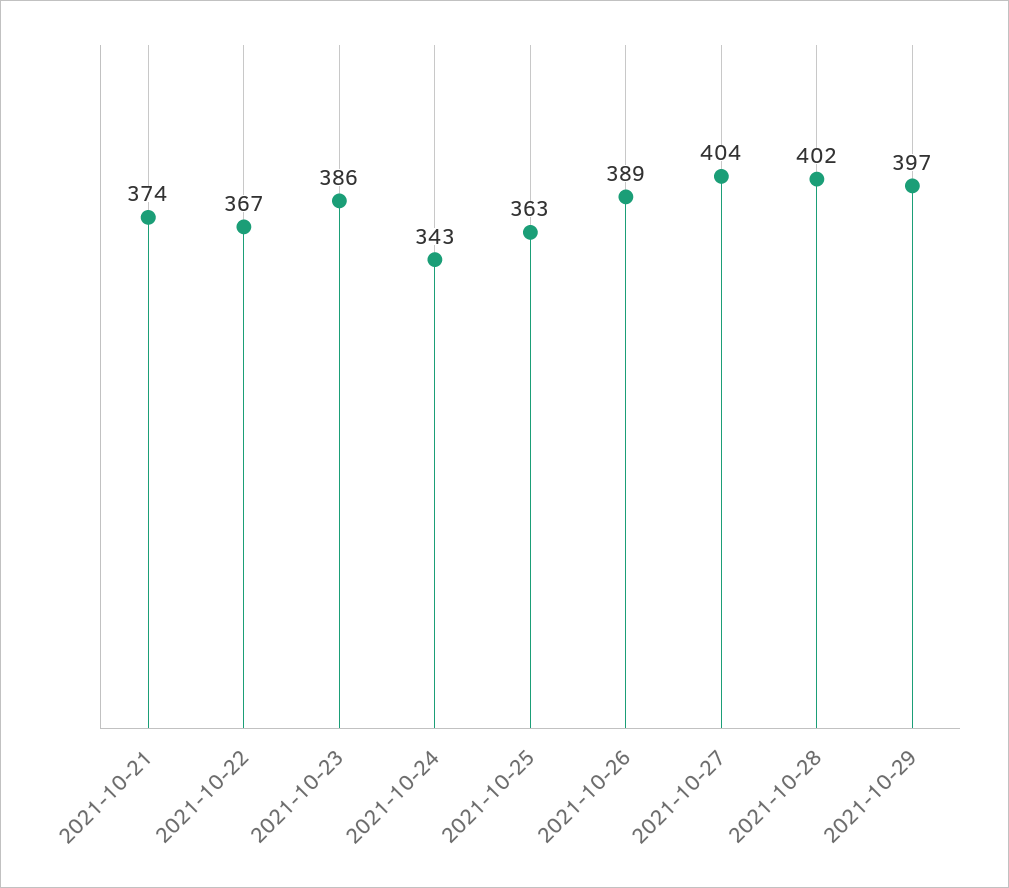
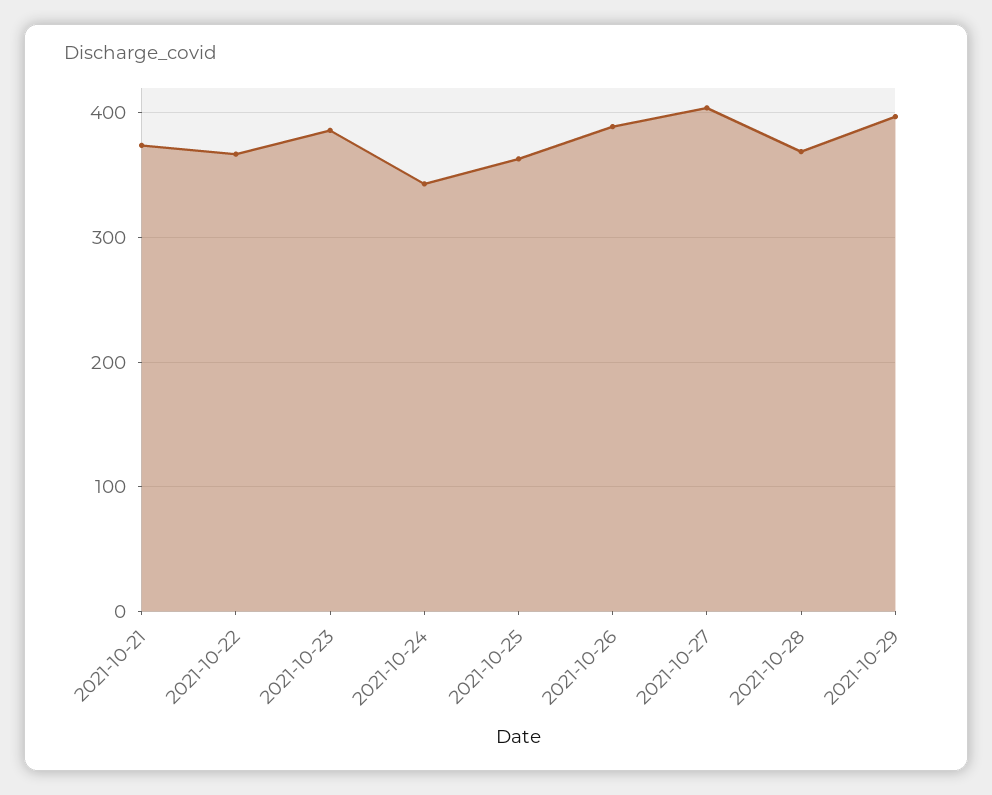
  {
    "2021-10-21": 374,
    "2021-10-22": 367,
    "2021-10-23": 386,
    "2021-10-24": 343,
    "2021-10-25": 363,
    "2021-10-26": 389,
    "2021-10-27": 404,
-   "2021-10-28": 402,
+   "2021-10-28": 370,
    "2021-10-29": 397
  }

